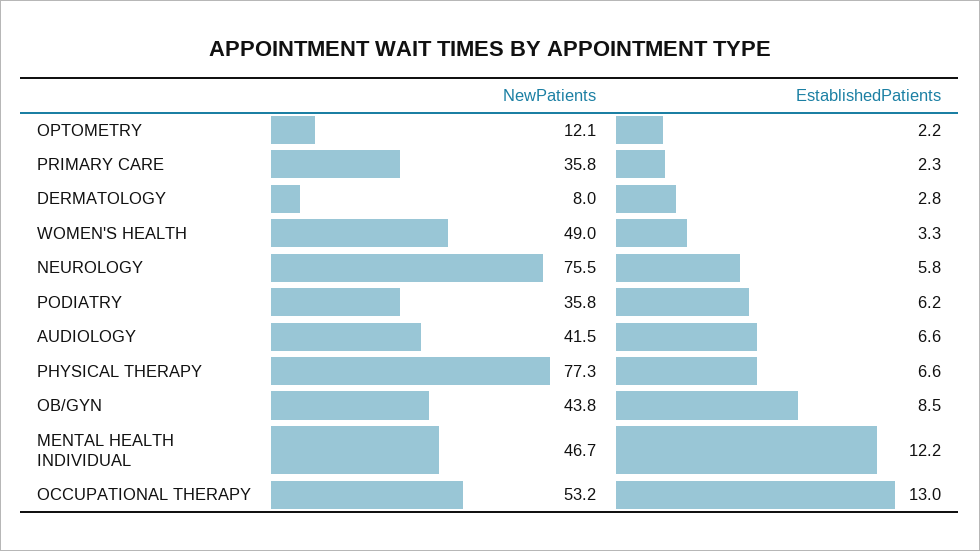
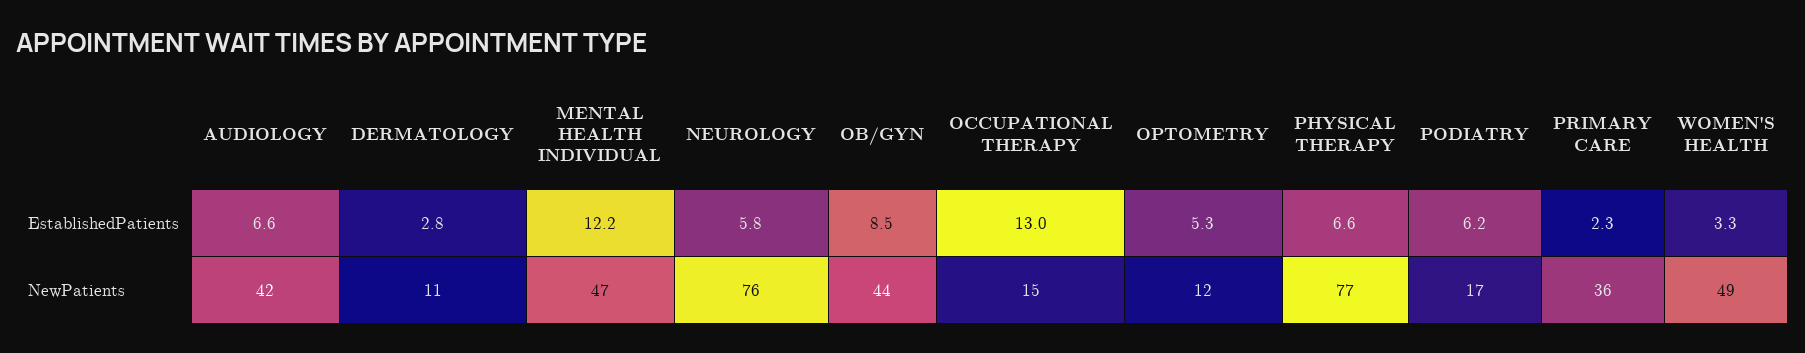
  {
    "NewPatients": {
      "OPTOMETRY": 12.1,
      "PRIMARY CARE": 35.8,
-     "DERMATOLOGY": 8,
+     "DERMATOLOGY": 11,
      "WOMEN'S HEALTH": 49,
      "NEUROLOGY": 75.5,
-     "PODIATRY": 35.8,
+     "PODIATRY": 17,
      "AUDIOLOGY": 41.5,
      "PHYSICAL THERAPY": 77.3,
      "OB/GYN": 43.8,
      "MENTAL HEALTH INDIVIDUAL": 46.7,
-     "OCCUPATIONAL THERAPY": 53.2
+     "OCCUPATIONAL THERAPY": 15
    },
    "EstablishedPatients": {
-     "OPTOMETRY": 2.2,
+     "OPTOMETRY": 5.3,
      "PRIMARY CARE": 2.3,
      "DERMATOLOGY": 2.8,
      "WOMEN'S HEALTH": 3.3,
      "NEUROLOGY": 5.8,
      "PODIATRY": 6.2,
      "AUDIOLOGY": 6.6,
      "PHYSICAL THERAPY": 6.6,
      "OB/GYN": 8.5,
      "MENTAL HEALTH INDIVIDUAL": 12.2,
      "OCCUPATIONAL THERAPY": 13
    }
  }

